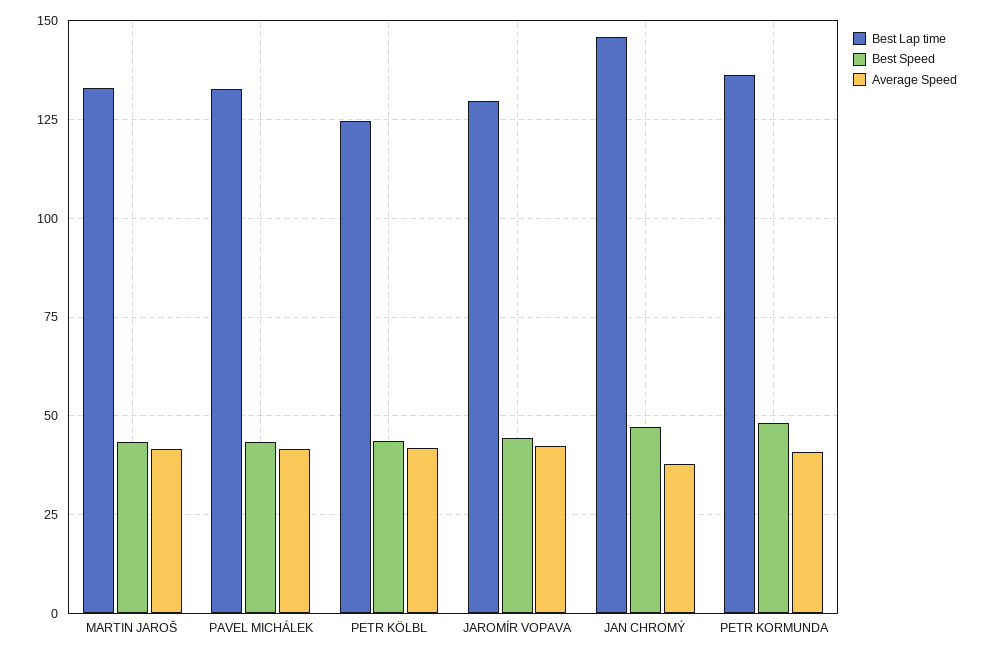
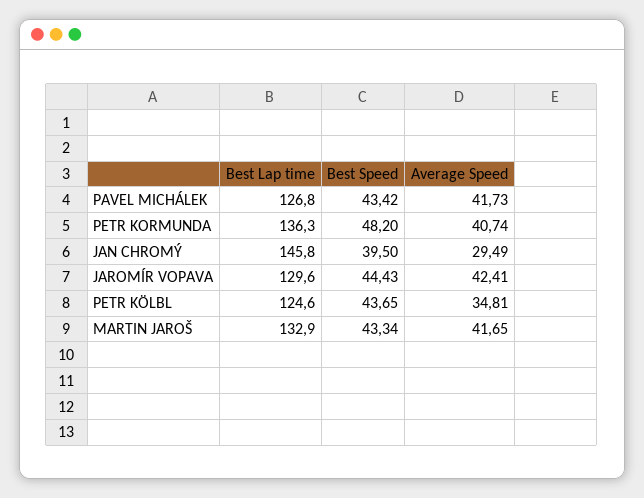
  {
    "Best Lap time": {
      "MARTIN JAROŠ": 132.9,
-     "PAVEL MICHÁLEK": 132.5,
+     "PAVEL MICHÁLEK": 126.8,
      "PETR KÖLBL": 124.6,
      "JAROMÍR VOPAVA": 129.6,
      "JAN CHROMÝ": 145.8,
      "PETR KORMUNDA": 136.3
    },
    "Best Speed": {
      "MARTIN JAROŠ": 43.34,
      "PAVEL MICHÁLEK": 43.42,
      "PETR KÖLBL": 43.65,
      "JAROMÍR VOPAVA": 44.43,
-     "JAN CHROMÝ": 47.5,
+     "JAN CHROMÝ": 39.5,
      "PETR KORMUNDA": 48.2
    },
    "Average Speed": {
      "MARTIN JAROŠ": 41.65,
      "PAVEL MICHÁLEK": 41.73,
-     "PETR KÖLBL": 42.5,
+     "PETR KÖLBL": 34.81,
      "JAROMÍR VOPAVA": 42.41,
-     "JAN CHROMÝ": 37.5,
+     "JAN CHROMÝ": 29.49,
      "PETR KORMUNDA": 40.74
    }
  }

